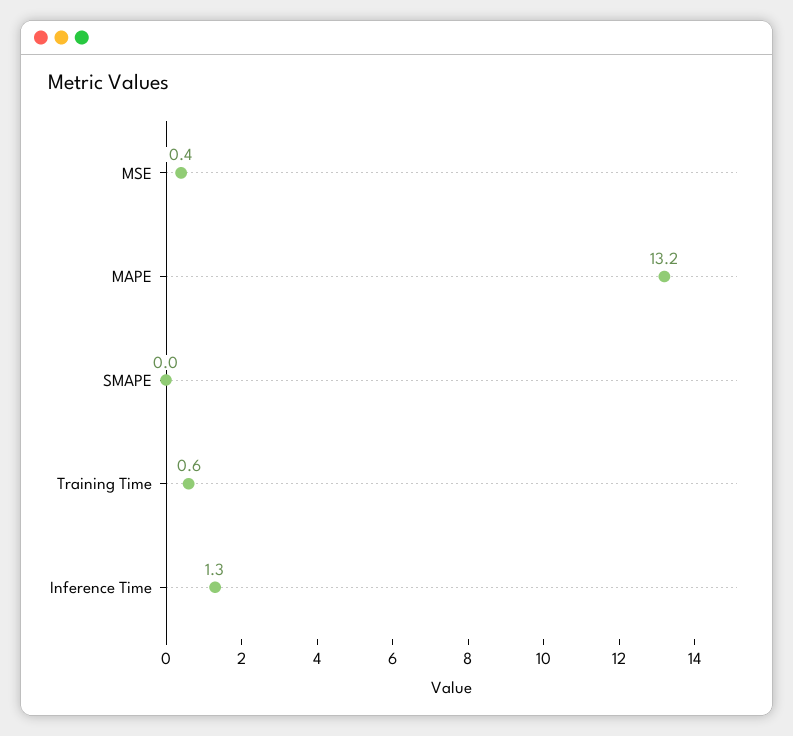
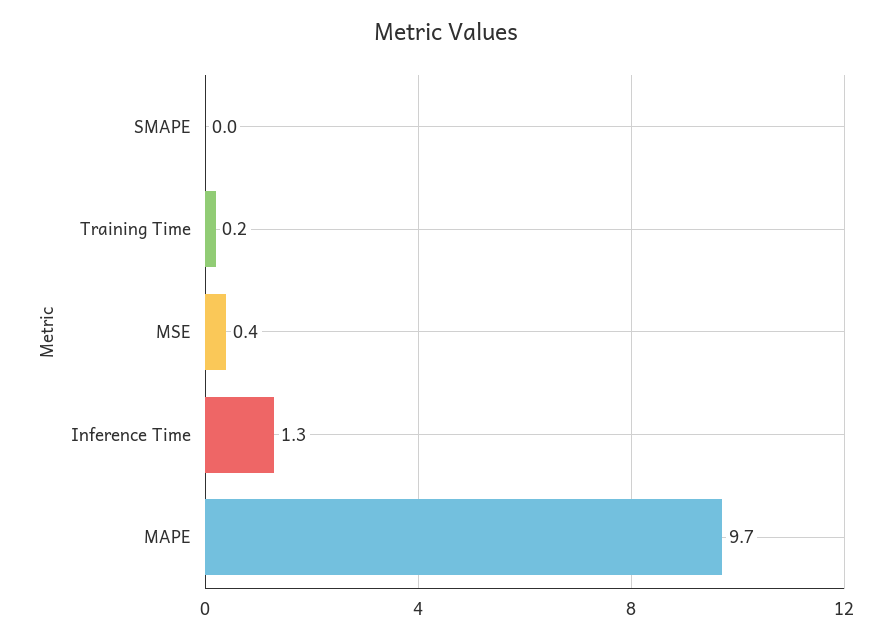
  {
    "MSE": 0.4,
-   "MAPE": 13.2,
+   "MAPE": 9.7,
    "SMAPE": 0,
-   "Training Time": 0.6,
+   "Training Time": 0.2,
    "Inference Time": 1.3
  }

